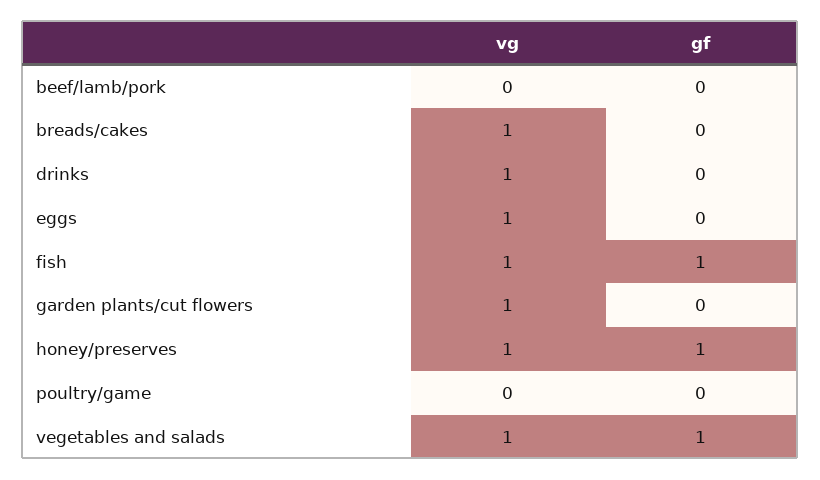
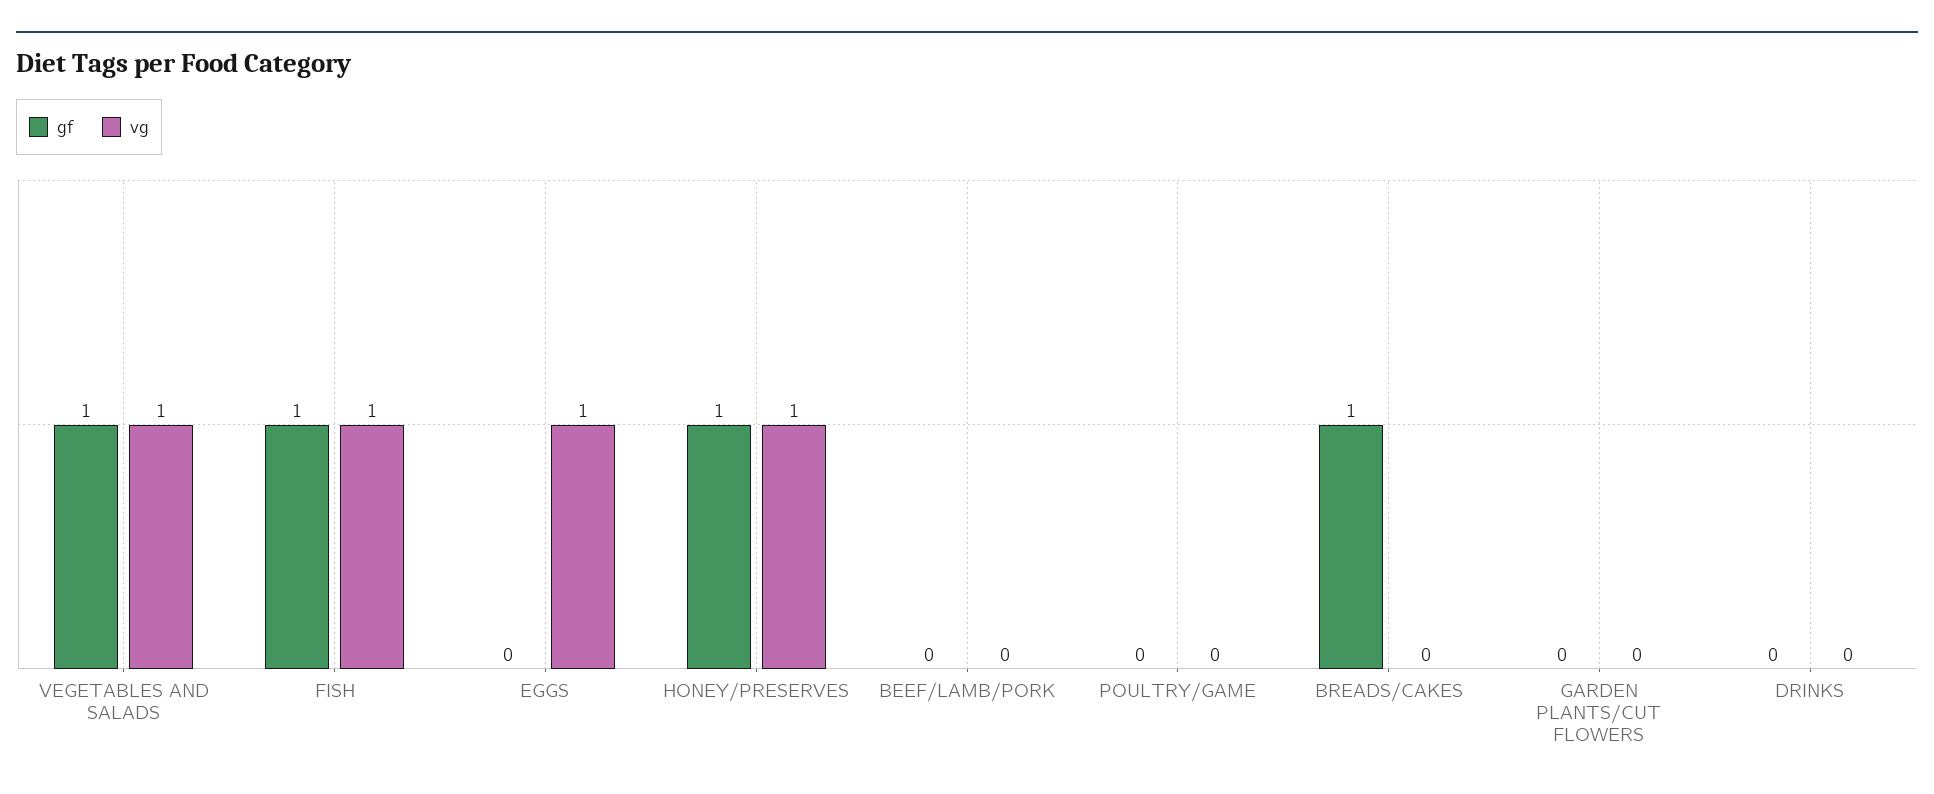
  {
    "vg": {
      "beef/lamb/pork": 0,
-     "breads/cakes": 1,
+     "breads/cakes": 0,
-     "drinks": 1,
+     "drinks": 0,
      "eggs": 1,
      "fish": 1,
-     "garden plants/cut flowers": 1,
+     "garden plants/cut flowers": 0,
      "honey/preserves": 1,
      "poultry/game": 0,
      "vegetables and salads": 1
    },
    "gf": {
      "beef/lamb/pork": 0,
-     "breads/cakes": 0,
+     "breads/cakes": 1,
      "drinks": 0,
      "eggs": 0,
      "fish": 1,
      "garden plants/cut flowers": 0,
      "honey/preserves": 1,
      "poultry/game": 0,
      "vegetables and salads": 1
    }
  }

